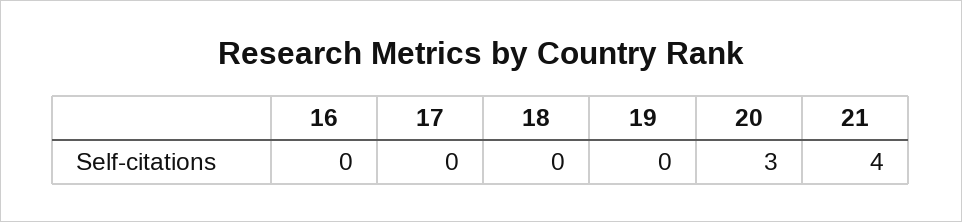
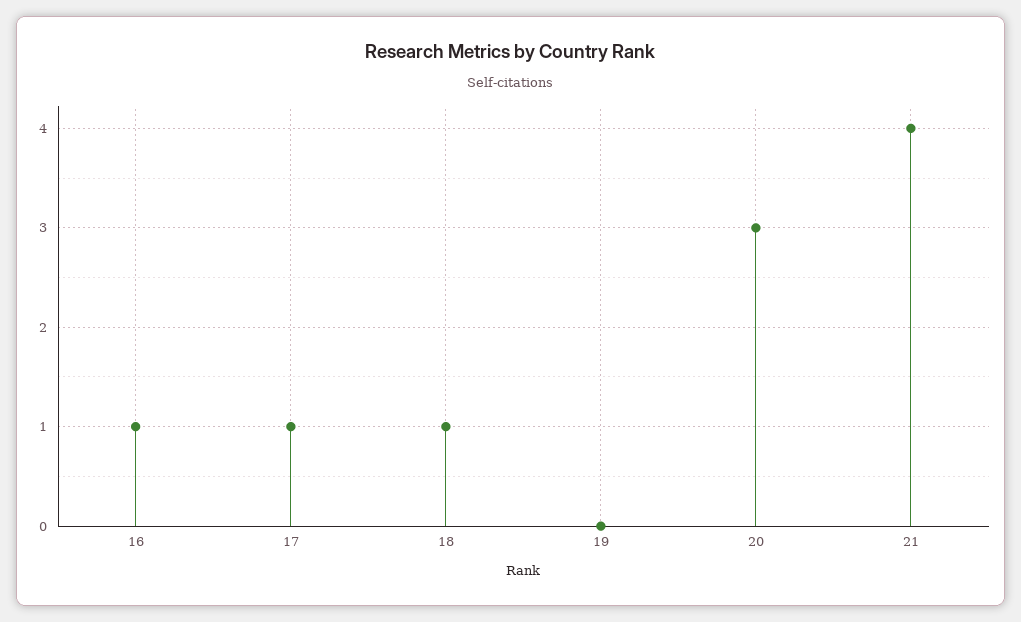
  {
-   "16": 0,
+   "16": 1,
-   "17": 0,
+   "17": 1,
-   "18": 0,
+   "18": 1,
    "19": 0,
    "20": 3,
    "21": 4
  }

